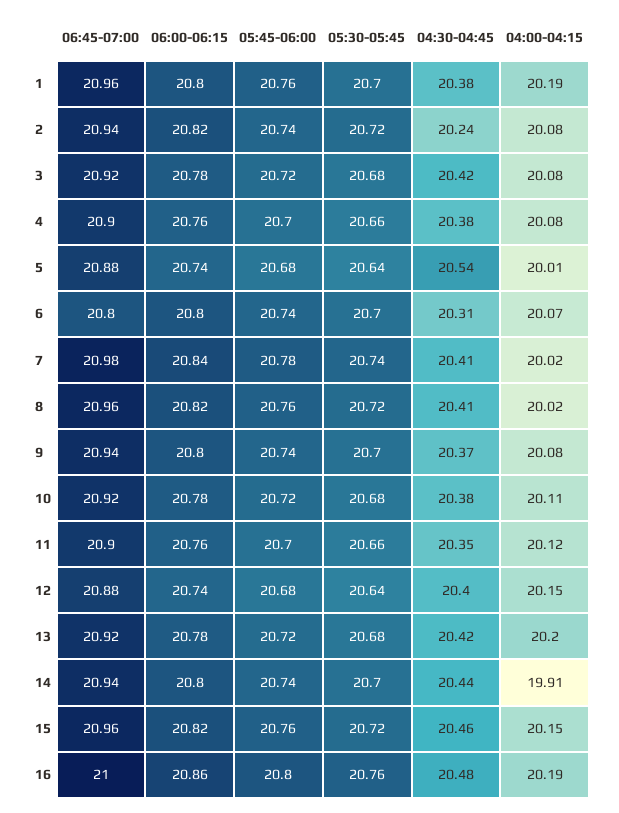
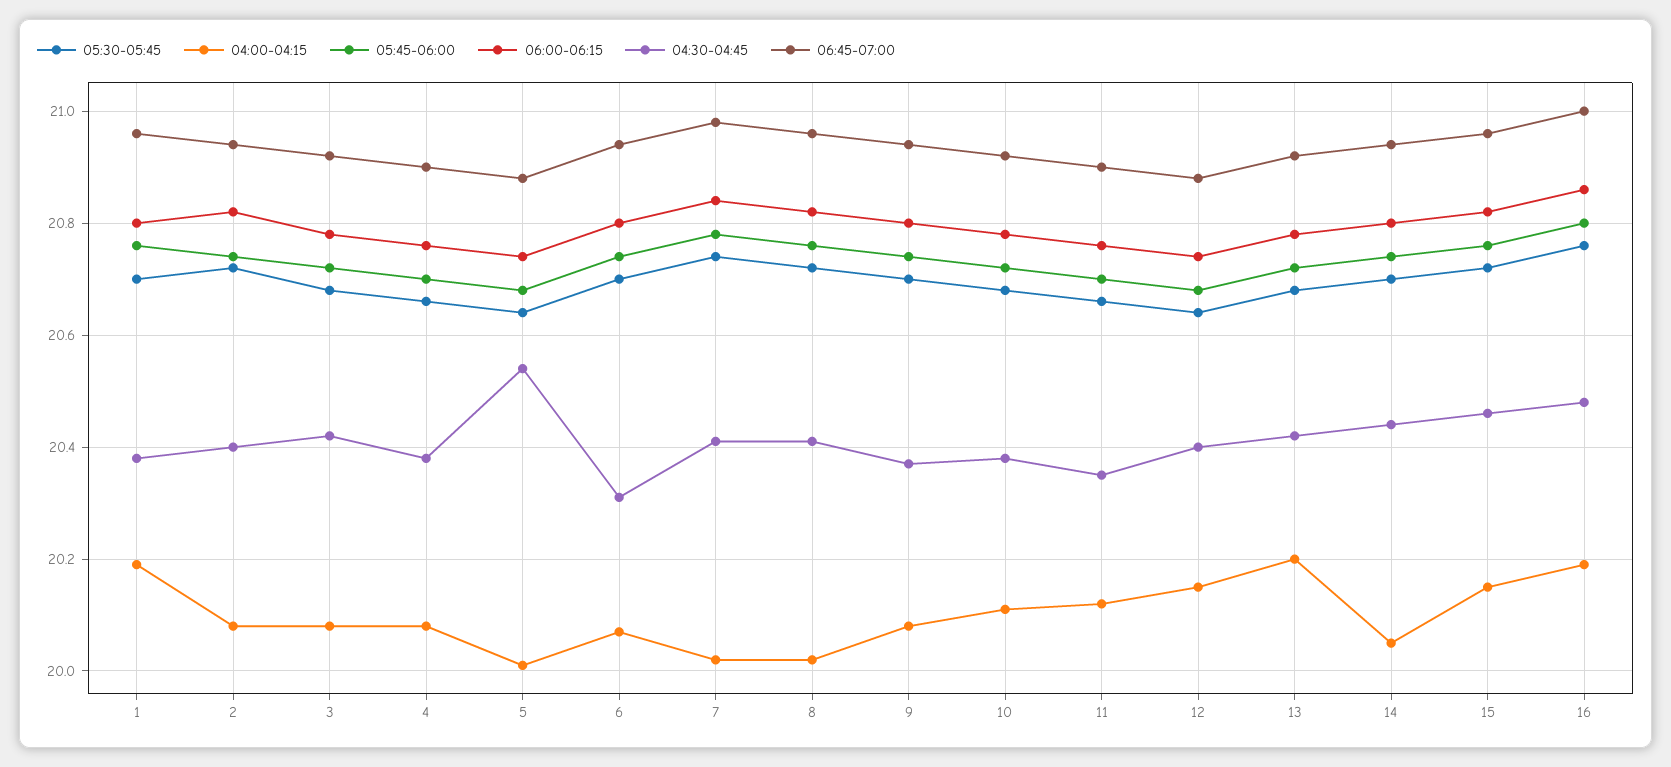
  {
    "06:45-07:00": {
      "1": 20.96,
      "2": 20.94,
      "3": 20.92,
      "4": 20.9,
      "5": 20.88,
-     "6": 20.8,
+     "6": 20.95,
      "7": 20.98,
      "8": 20.96,
      "9": 20.94,
      "10": 20.92,
      "11": 20.9,
      "12": 20.88,
      "13": 20.92,
      "14": 20.94,
      "15": 20.96,
      "16": 21
    },
    "06:00-06:15": {
      "1": 20.8,
      "2": 20.82,
      "3": 20.78,
      "4": 20.76,
      "5": 20.74,
      "6": 20.8,
      "7": 20.84,
      "8": 20.82,
      "9": 20.8,
      "10": 20.78,
      "11": 20.76,
      "12": 20.74,
      "13": 20.78,
      "14": 20.8,
      "15": 20.82,
      "16": 20.86
    },
    "05:45-06:00": {
      "1": 20.76,
      "2": 20.74,
      "3": 20.72,
      "4": 20.7,
      "5": 20.68,
      "6": 20.74,
      "7": 20.78,
      "8": 20.76,
      "9": 20.74,
      "10": 20.72,
      "11": 20.7,
      "12": 20.68,
      "13": 20.72,
      "14": 20.74,
      "15": 20.76,
      "16": 20.8
    },
    "05:30-05:45": {
      "1": 20.7,
      "2": 20.72,
      "3": 20.68,
      "4": 20.66,
      "5": 20.64,
      "6": 20.7,
      "7": 20.74,
      "8": 20.72,
      "9": 20.7,
      "10": 20.68,
      "11": 20.66,
      "12": 20.64,
      "13": 20.68,
      "14": 20.7,
      "15": 20.72,
      "16": 20.76
    },
    "04:30-04:45": {
      "1": 20.38,
-     "2": 20.24,
+     "2": 20.4,
      "3": 20.42,
      "4": 20.38,
      "5": 20.54,
      "6": 20.31,
      "7": 20.41,
      "8": 20.41,
      "9": 20.37,
      "10": 20.38,
      "11": 20.35,
      "12": 20.4,
      "13": 20.42,
      "14": 20.44,
      "15": 20.46,
      "16": 20.48
    },
    "04:00-04:15": {
      "1": 20.19,
      "2": 20.08,
      "3": 20.08,
      "4": 20.08,
      "5": 20.01,
      "6": 20.07,
      "7": 20.02,
      "8": 20.02,
      "9": 20.08,
      "10": 20.11,
      "11": 20.12,
      "12": 20.15,
      "13": 20.2,
-     "14": 19.91,
+     "14": 20.05,
      "15": 20.15,
      "16": 20.19
    }
  }

